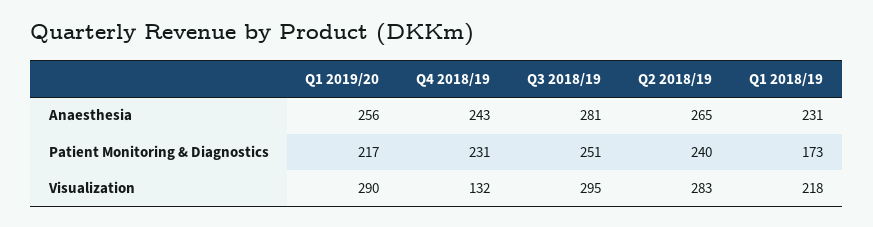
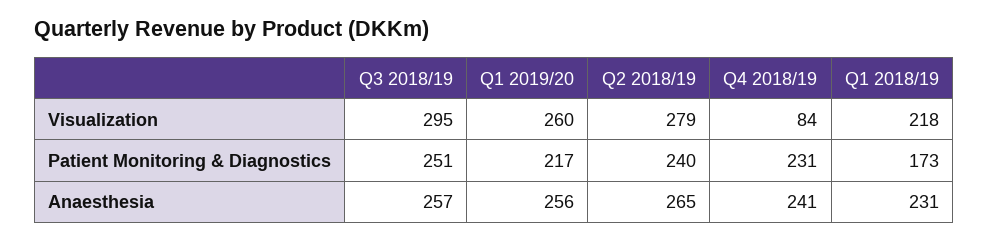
  {
    "Q1 2019/20": {
      "Anaesthesia": 256,
      "Patient Monitoring & Diagnostics": 217,
-     "Visualization": 290
+     "Visualization": 260
    },
    "Q4 2018/19": {
-     "Anaesthesia": 243,
+     "Anaesthesia": 241,
      "Patient Monitoring & Diagnostics": 231,
-     "Visualization": 132
+     "Visualization": 84
    },
    "Q3 2018/19": {
-     "Anaesthesia": 281,
+     "Anaesthesia": 257,
      "Patient Monitoring & Diagnostics": 251,
      "Visualization": 295
    },
    "Q2 2018/19": {
      "Anaesthesia": 265,
      "Patient Monitoring & Diagnostics": 240,
-     "Visualization": 283
+     "Visualization": 279
    },
    "Q1 2018/19": {
      "Anaesthesia": 231,
      "Patient Monitoring & Diagnostics": 173,
      "Visualization": 218
    }
  }

